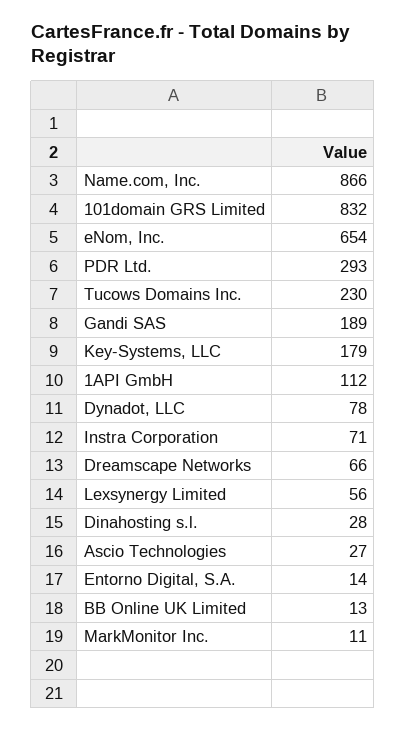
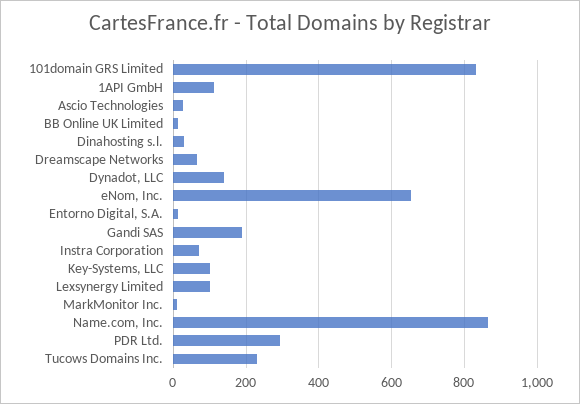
  {
    "Name.com, Inc.": 866,
    "101domain GRS Limited": 832,
    "eNom, Inc.": 654,
    "PDR Ltd.": 293,
    "Tucows Domains Inc.": 230,
    "Gandi SAS": 189,
-   "Key-Systems, LLC": 179,
+   "Key-Systems, LLC": 100,
    "1API GmbH": 112,
-   "Dynadot, LLC": 78,
+   "Dynadot, LLC": 140,
    "Instra Corporation": 71,
    "Dreamscape Networks": 66,
-   "Lexsynergy Limited": 56,
+   "Lexsynergy Limited": 100,
    "Dinahosting s.l.": 28,
    "Ascio Technologies": 27,
    "Entorno Digital, S.A.": 14,
    "BB Online UK Limited": 13,
    "MarkMonitor Inc.": 11
  }

